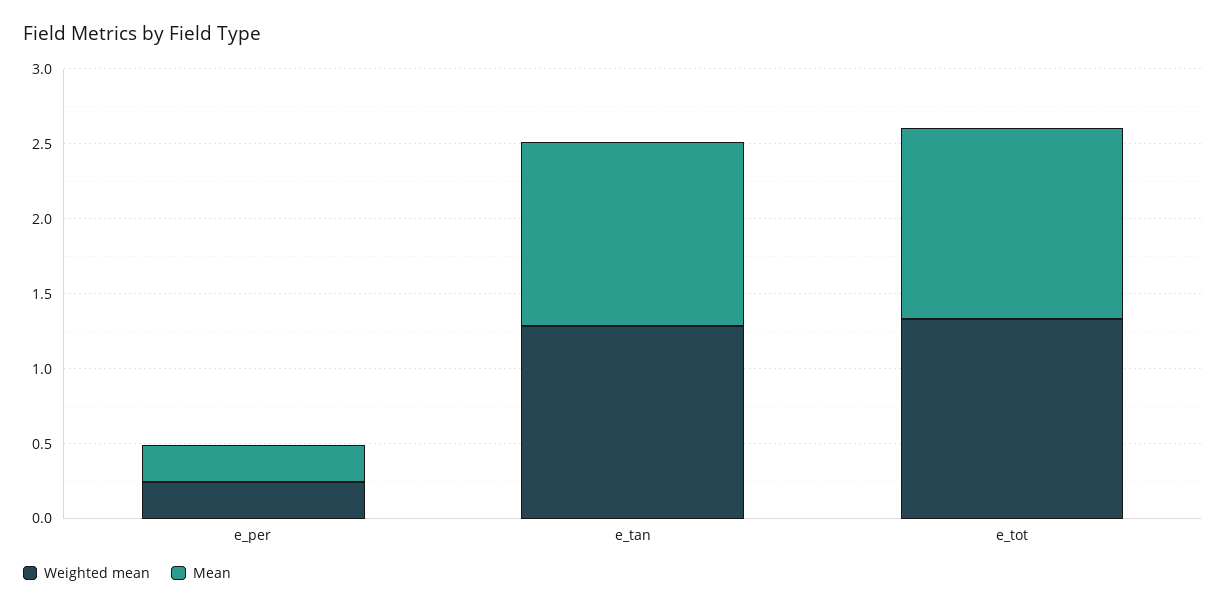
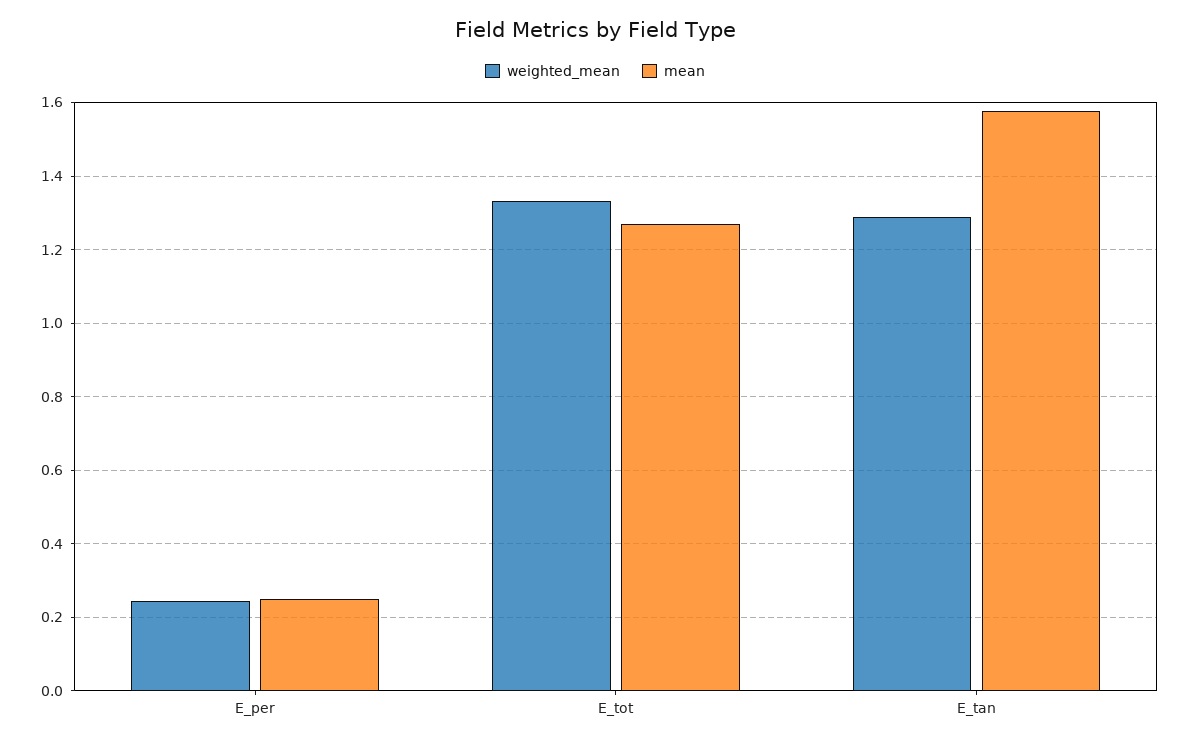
  {
    "Weighted mean": {
      "e_per": 0.24,
      "e_tan": 1.28,
      "e_tot": 1.34
    },
    "Mean": {
      "e_per": 0.24,
-     "e_tan": 1.2,
+     "e_tan": 1.58,
      "e_tot": 1.28
    }
  }

